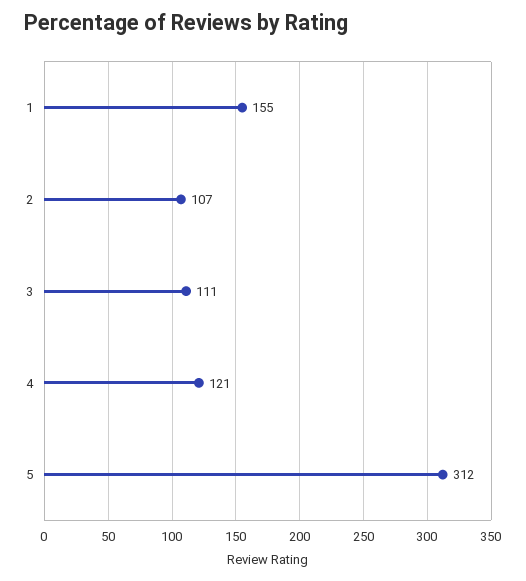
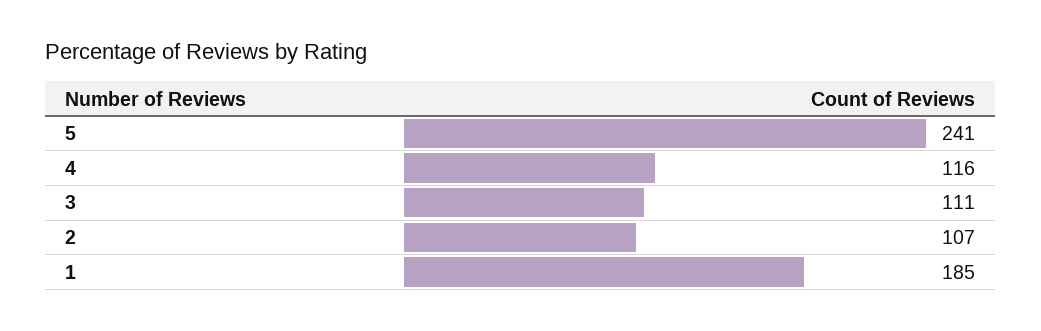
  {
-   "1": 155,
+   "1": 185,
    "2": 107,
    "3": 111,
-   "4": 121,
+   "4": 116,
-   "5": 312
+   "5": 241
  }

